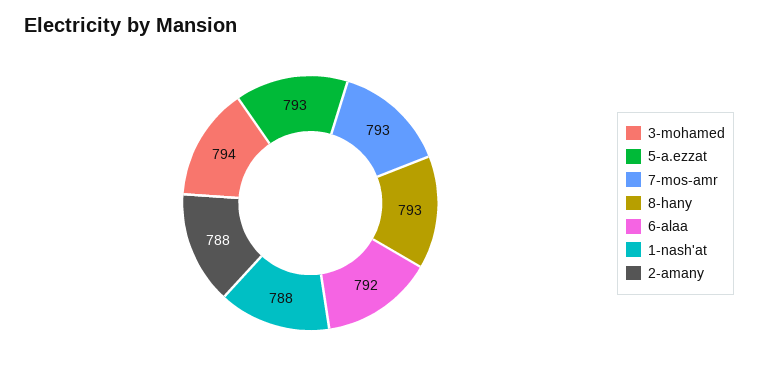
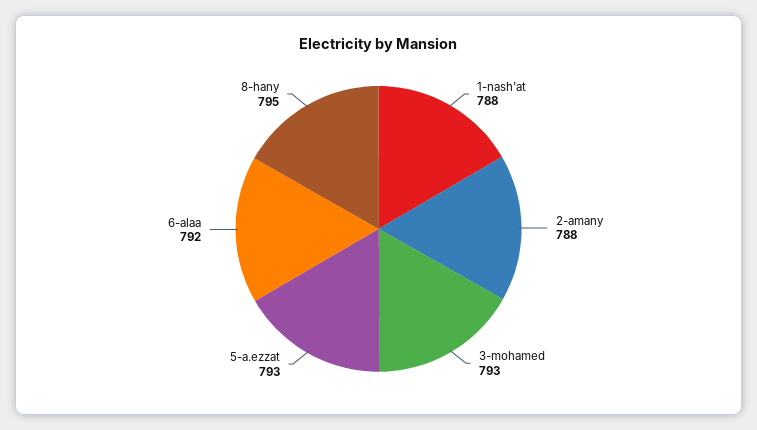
  {
-   "3-mohamed": 794,
+   "3-mohamed": 793,
    "5-a.ezzat": 793,
-   "7-mos-amr": 793,
-   "8-hany": 793,
+   "8-hany": 795,
    "6-alaa": 792,
    "1-nash'at": 788,
    "2-amany": 788
  }

